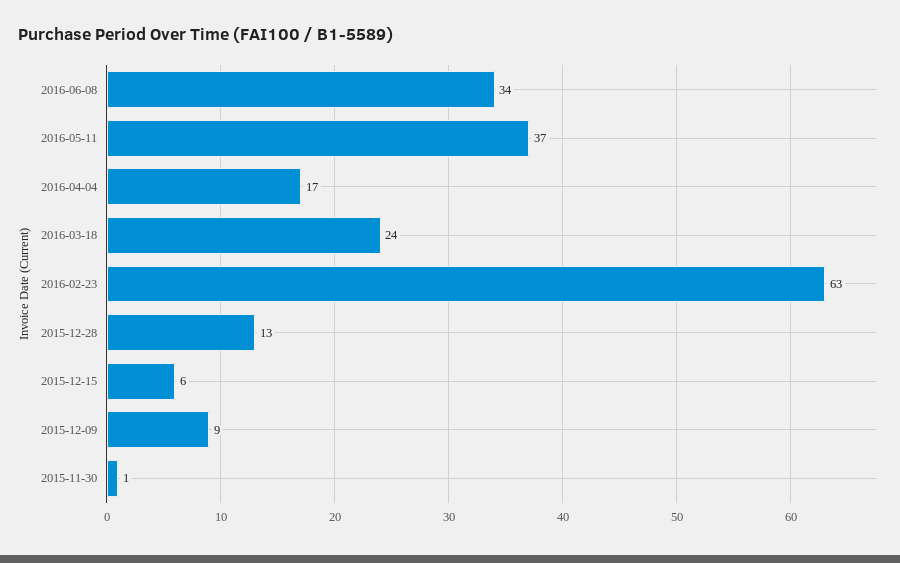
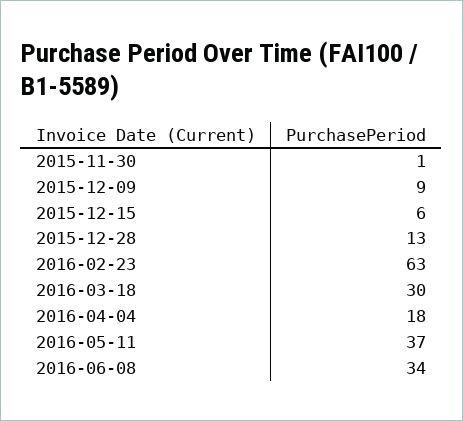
  {
    "2016-06-08": 34,
    "2016-05-11": 37,
-   "2016-04-04": 17,
+   "2016-04-04": 18,
-   "2016-03-18": 24,
+   "2016-03-18": 30,
    "2016-02-23": 63,
    "2015-12-28": 13,
    "2015-12-15": 6,
    "2015-12-09": 9,
    "2015-11-30": 1
  }

